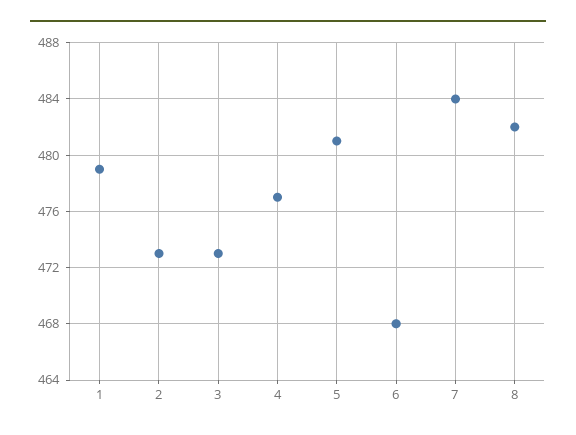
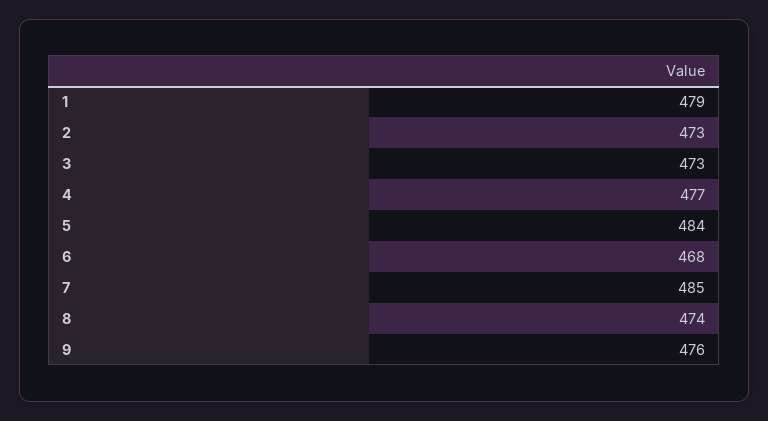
  {
    "1": 479,
    "2": 473,
    "3": 473,
    "4": 477,
-   "5": 481,
+   "5": 484,
    "6": 468,
-   "7": 484,
+   "7": 485,
-   "8": 482
+   "8": 474,
+   "9": 476
  }

